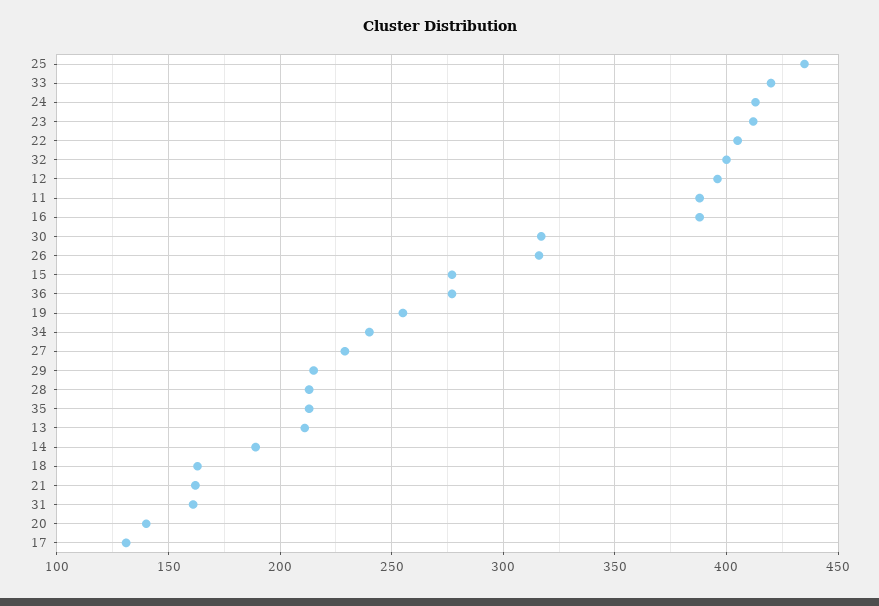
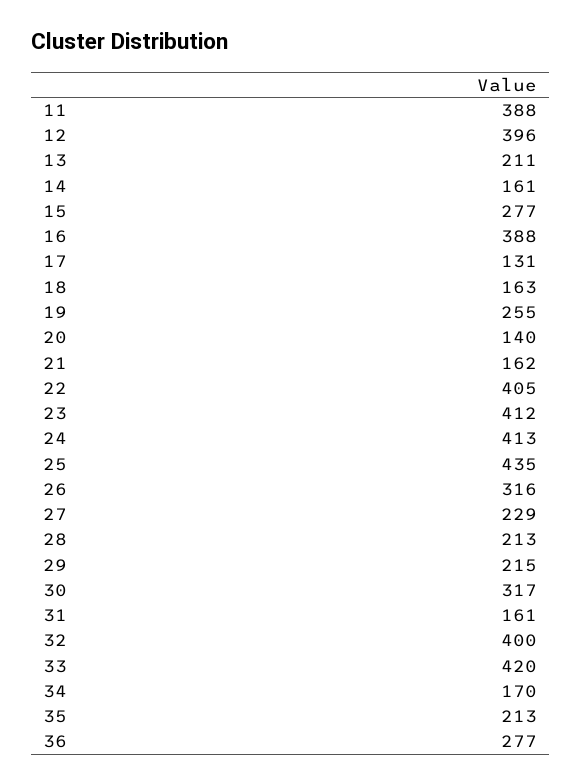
  {
    "25": 435,
    "33": 420,
    "24": 413,
    "23": 412,
    "22": 405,
    "32": 400,
    "12": 396,
    "11": 388,
    "16": 388,
    "30": 317,
    "26": 316,
    "15": 277,
    "36": 277,
    "19": 255,
-   "34": 240,
+   "34": 170,
    "27": 229,
    "29": 215,
    "28": 213,
    "35": 213,
    "13": 211,
-   "14": 190,
+   "14": 161,
    "18": 163,
    "21": 162,
    "31": 161,
    "20": 140,
    "17": 131
  }

